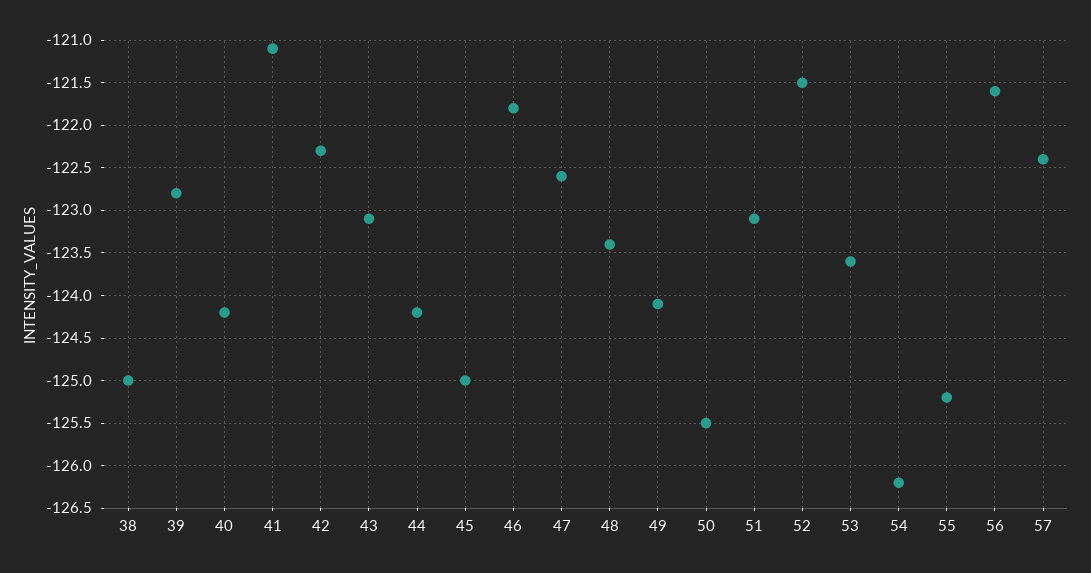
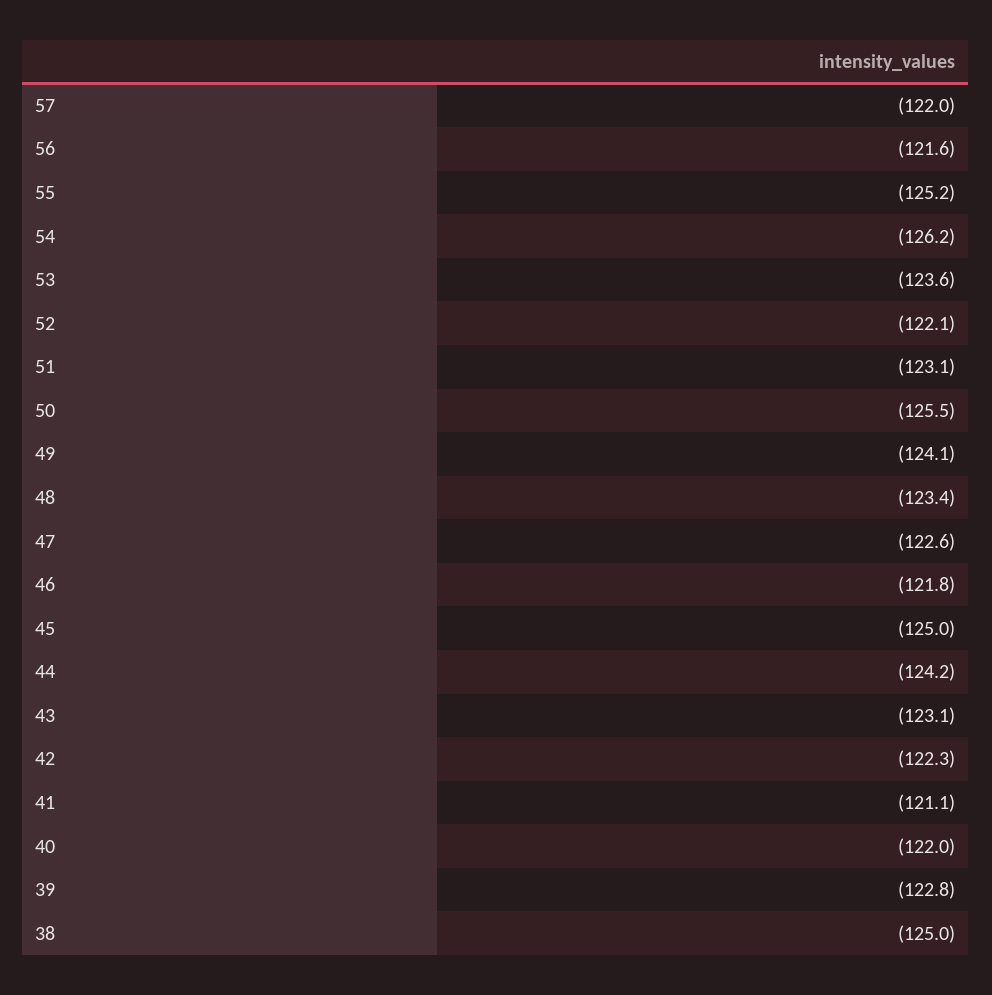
  {
    "38": -125,
    "39": -122.8,
-   "40": -124.2,
+   "40": -122,
    "41": -121.1,
    "42": -122.3,
    "43": -123.1,
    "44": -124.2,
    "45": -125,
    "46": -121.8,
    "47": -122.6,
    "48": -123.4,
    "49": -124.1,
    "50": -125.5,
    "51": -123.1,
-   "52": -121.5,
+   "52": -122.1,
    "53": -123.6,
    "54": -126.2,
    "55": -125.2,
    "56": -121.6,
-   "57": -122.4
+   "57": -122
  }

